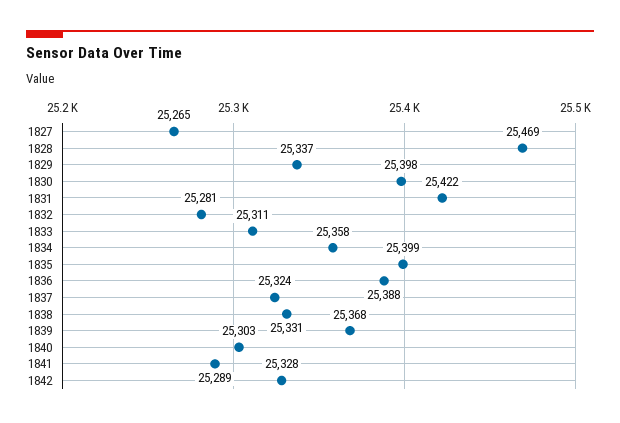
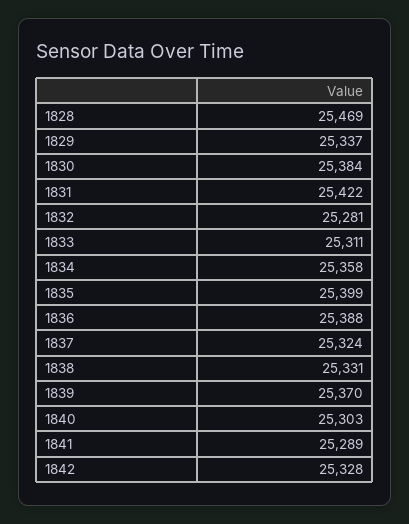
  {
-   "1827": 25265,
    "1828": 25469,
    "1829": 25337,
-   "1830": 25398,
+   "1830": 25384,
    "1831": 25422,
    "1832": 25281,
    "1833": 25311,
    "1834": 25358,
    "1835": 25399,
    "1836": 25388,
    "1837": 25324,
    "1838": 25331,
-   "1839": 25368,
+   "1839": 25370,
    "1840": 25303,
    "1841": 25289,
    "1842": 25328
  }

